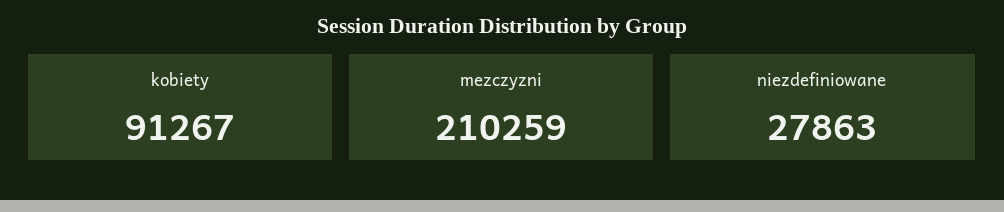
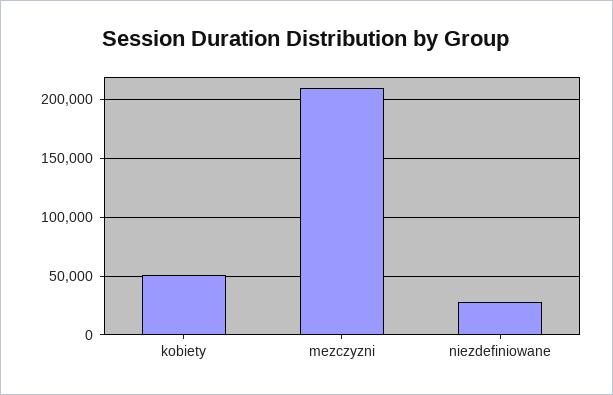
  {
-   "kobiety": 91267,
+   "kobiety": 50000,
    "mezczyzni": 210259,
    "niezdefiniowane": 27863
  }

